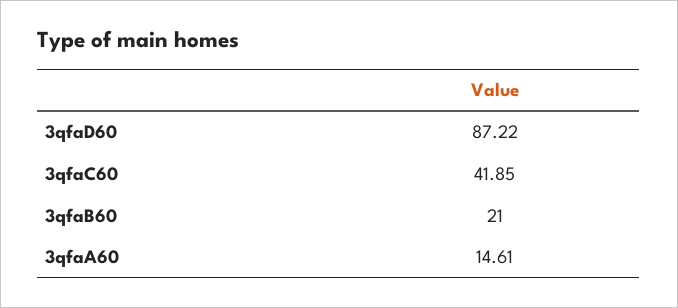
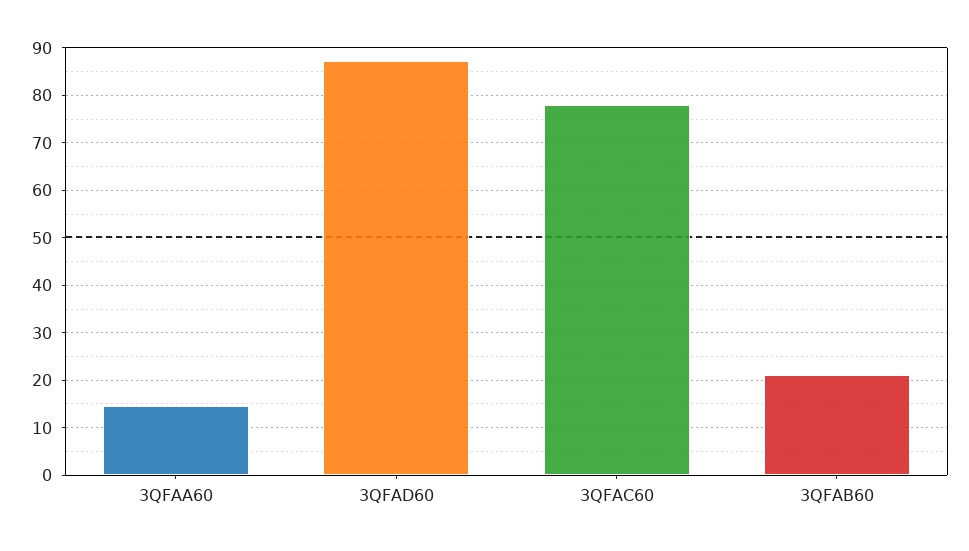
  {
    "3qfaD60": 87.22,
-   "3qfaC60": 41.85,
+   "3qfaC60": 78,
    "3qfaB60": 21,
    "3qfaA60": 14.61
  }

